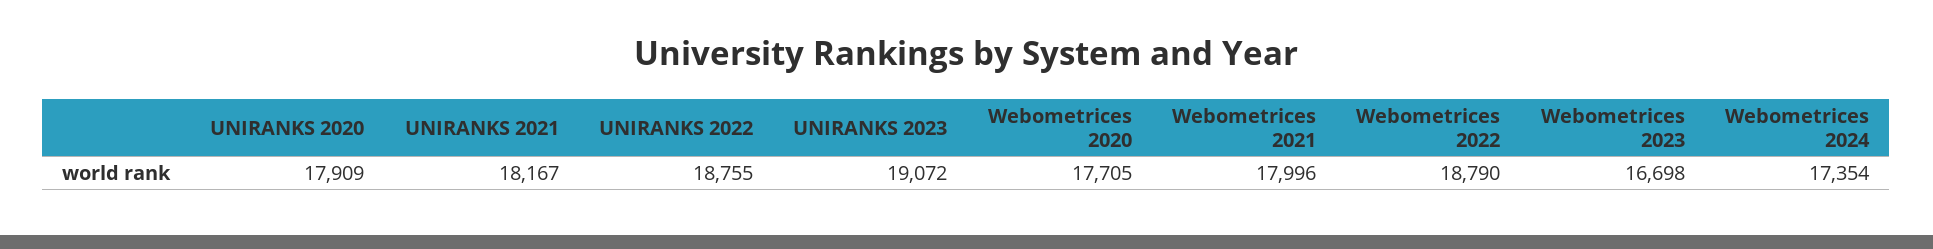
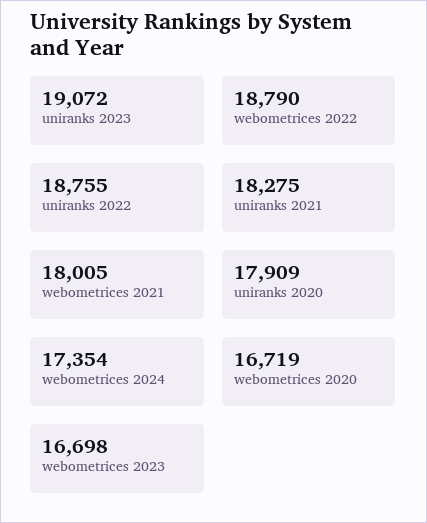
  {
    "UNIRANKS 2020": 17909,
-   "UNIRANKS 2021": 18167,
+   "UNIRANKS 2021": 18275,
    "UNIRANKS 2022": 18755,
    "UNIRANKS 2023": 19072,
-   "Webometrices 2020": 17705,
+   "Webometrices 2020": 16719,
-   "Webometrices 2021": 17996,
+   "Webometrices 2021": 18005,
    "Webometrices 2022": 18790,
    "Webometrices 2023": 16698,
    "Webometrices 2024": 17354
  }

